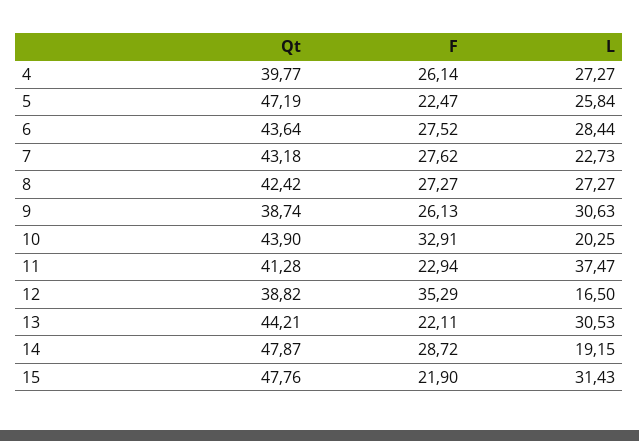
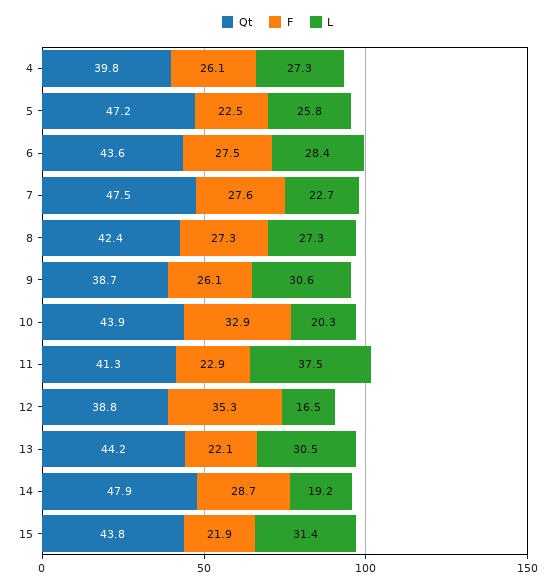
  {
    "Qt": {
      "4": 39.77,
      "5": 47.19,
      "6": 43.64,
-     "7": 43.18,
+     "7": 47.5,
      "8": 42.42,
      "9": 38.74,
      "10": 43.9,
      "11": 41.28,
      "12": 38.82,
      "13": 44.21,
      "14": 47.87,
-     "15": 47.76
+     "15": 43.8
    },
    "F": {
      "4": 26.14,
      "5": 22.47,
      "6": 27.52,
      "7": 27.62,
      "8": 27.27,
      "9": 26.13,
      "10": 32.91,
      "11": 22.94,
      "12": 35.29,
      "13": 22.11,
      "14": 28.72,
      "15": 21.9
    },
    "L": {
      "4": 27.27,
      "5": 25.84,
      "6": 28.44,
      "7": 22.73,
      "8": 27.27,
      "9": 30.63,
      "10": 20.25,
      "11": 37.47,
      "12": 16.5,
      "13": 30.53,
      "14": 19.15,
      "15": 31.43
    }
  }

